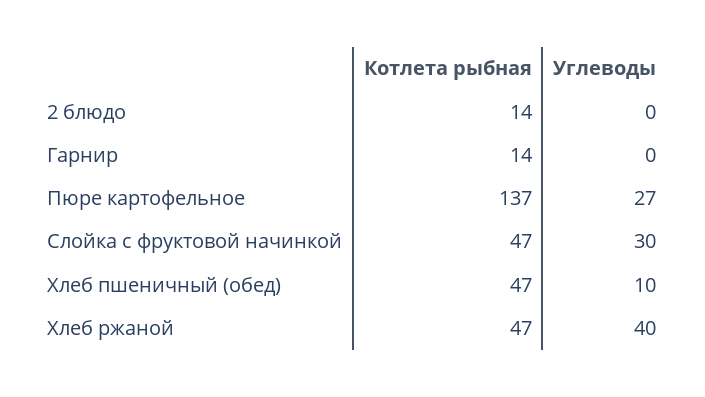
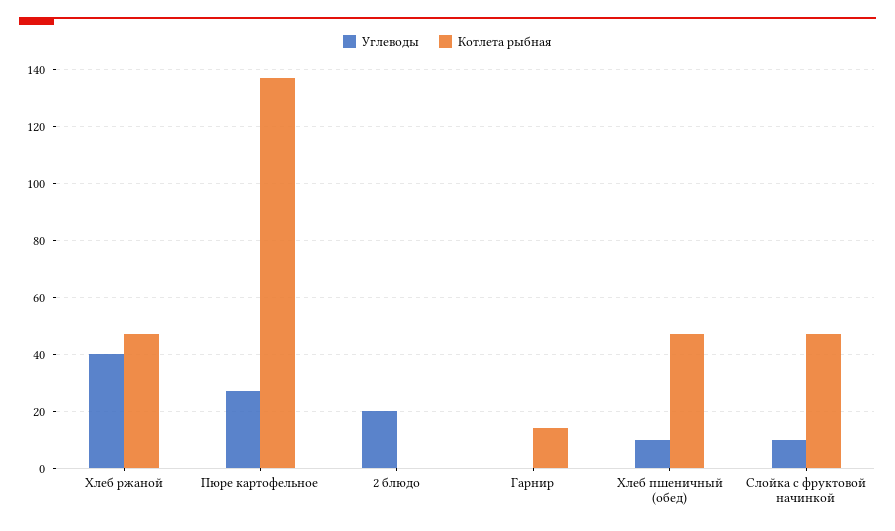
  {
    "Котлета рыбная": {
-     "2 блюдо": 14,
+     "2 блюдо": 0,
      "Гарнир": 14,
      "Пюре картофельное": 137,
      "Слойка с фруктовой начинкой": 47,
      "Хлеб пшеничный (обед)": 47,
      "Хлеб ржаной": 47
    },
    "Углеводы": {
-     "2 блюдо": 0,
+     "2 блюдо": 20,
      "Гарнир": 0,
      "Пюре картофельное": 27,
-     "Слойка с фруктовой начинкой": 30,
+     "Слойка с фруктовой начинкой": 10,
      "Хлеб пшеничный (обед)": 10,
      "Хлеб ржаной": 40
    }
  }

